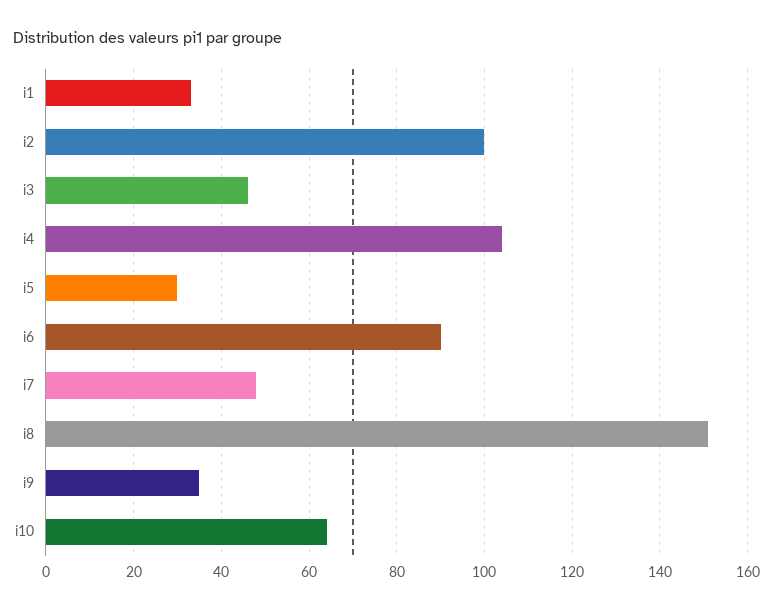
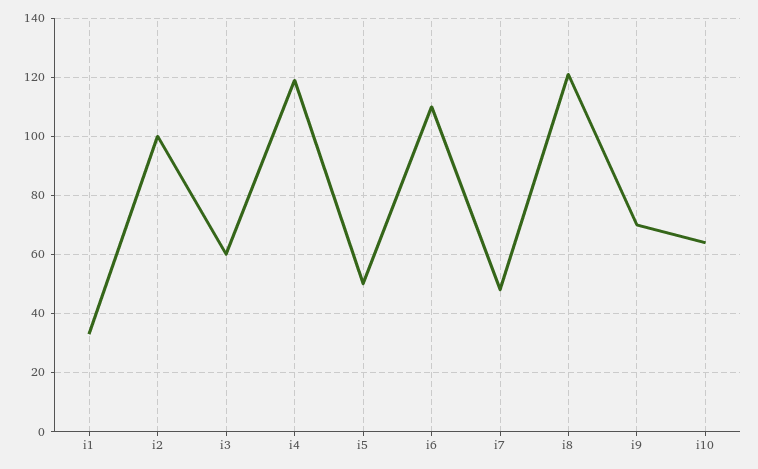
  {
    "i1": 35,
    "i2": 100,
-   "i3": 45,
+   "i3": 60,
-   "i4": 105,
+   "i4": 120,
-   "i5": 30,
+   "i5": 50,
-   "i6": 90,
+   "i6": 110,
    "i7": 50,
-   "i8": 150,
+   "i8": 120,
-   "i9": 35,
+   "i9": 70,
    "i10": 65
  }

